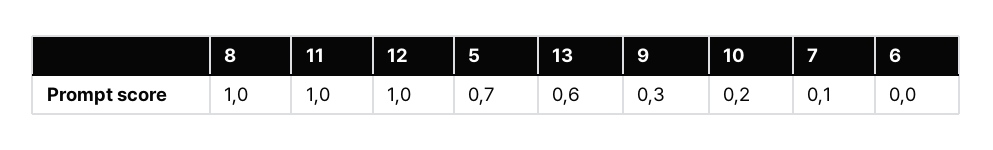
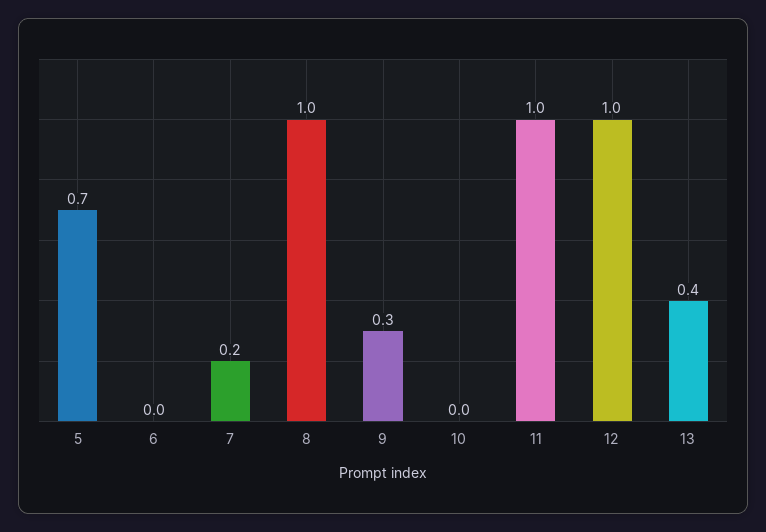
  {
    "8": 1,
    "11": 1,
    "12": 1,
    "5": 0.7,
-   "13": 0.6,
+   "13": 0.4,
    "9": 0.3,
-   "10": 0.2,
+   "10": 0,
-   "7": 0.1,
+   "7": 0.2,
    "6": 0
  }

